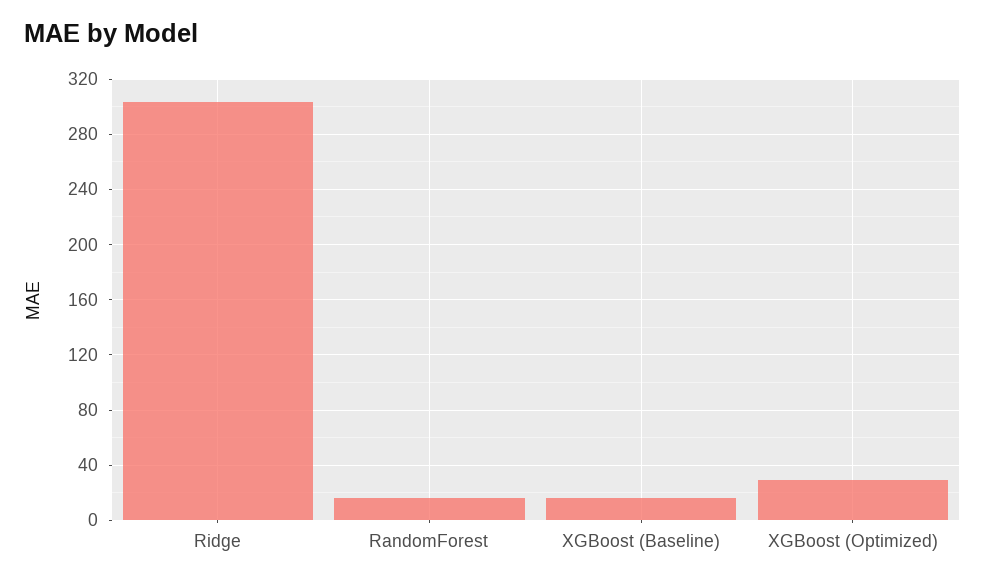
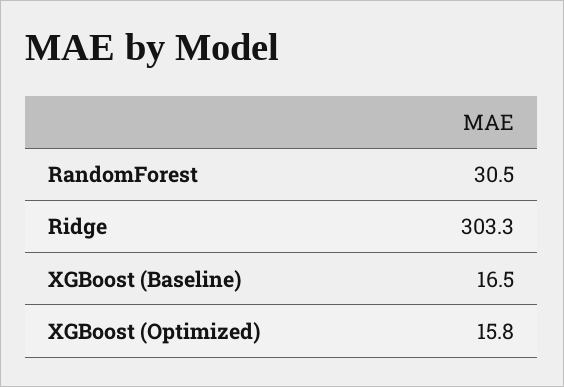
  {
    "Ridge": 303.3,
-   "RandomForest": 15,
+   "RandomForest": 30.5,
    "XGBoost (Baseline)": 16.5,
-   "XGBoost (Optimized)": 30
+   "XGBoost (Optimized)": 15.8
  }

